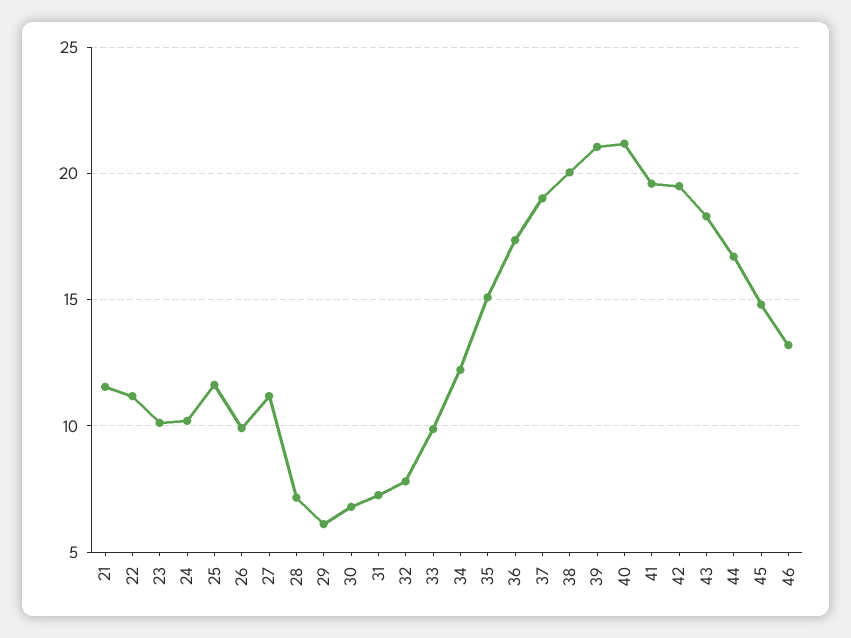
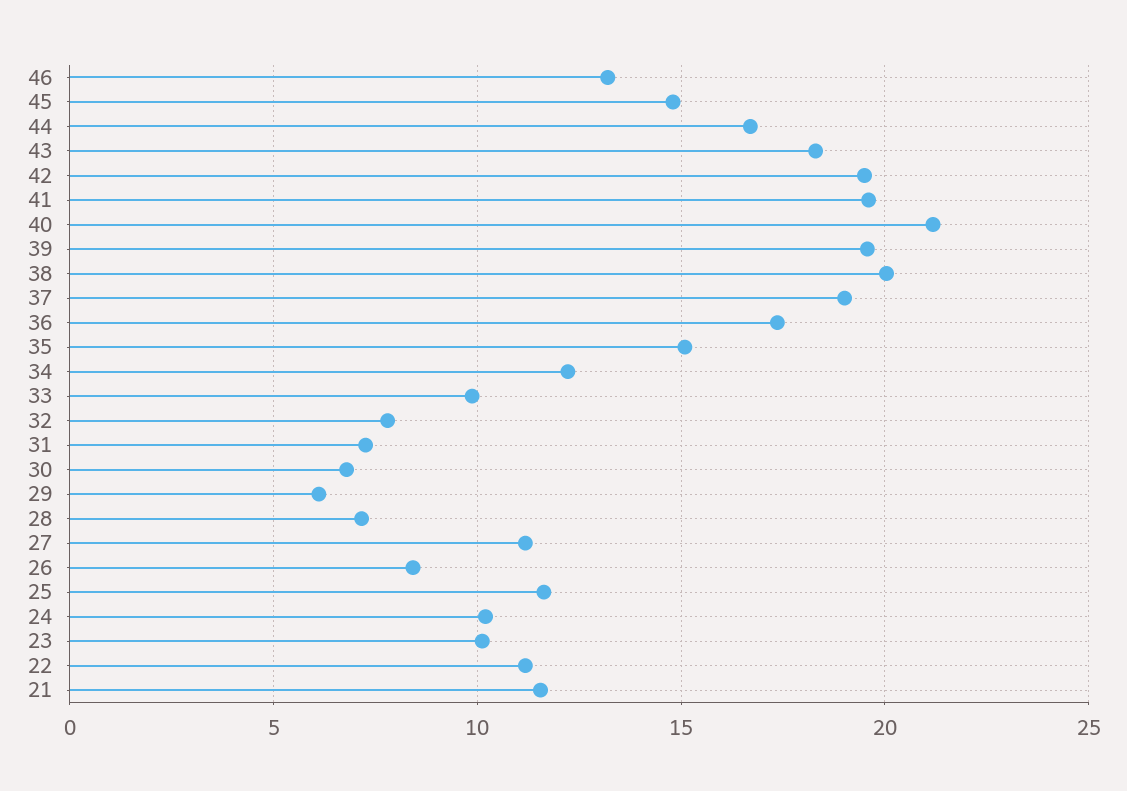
  {
    "21": 11.5,
    "22": 11,
    "23": 10,
    "24": 10,
    "25": 11.5,
-   "26": 10,
+   "26": 8.5,
    "27": 11,
    "28": 7,
    "29": 6,
    "30": 7,
    "31": 7.5,
    "32": 8,
    "33": 10,
    "34": 12,
    "35": 15,
    "36": 17.5,
    "37": 19,
    "38": 20,
-   "39": 21,
+   "39": 19.5,
    "40": 21,
    "41": 19.5,
    "42": 19.5,
    "43": 18.5,
    "44": 16.5,
    "45": 15,
    "46": 13
  }

